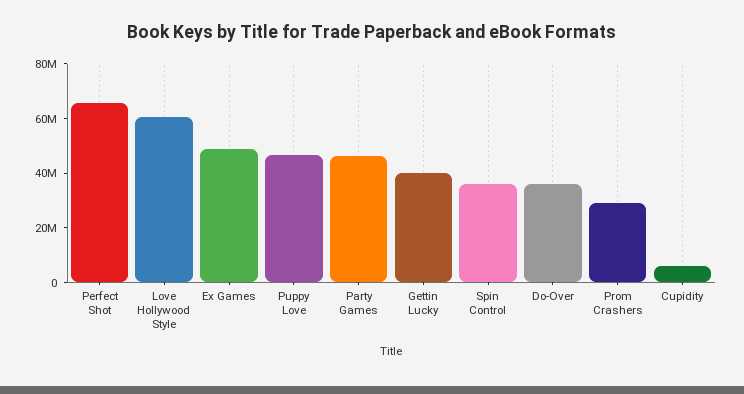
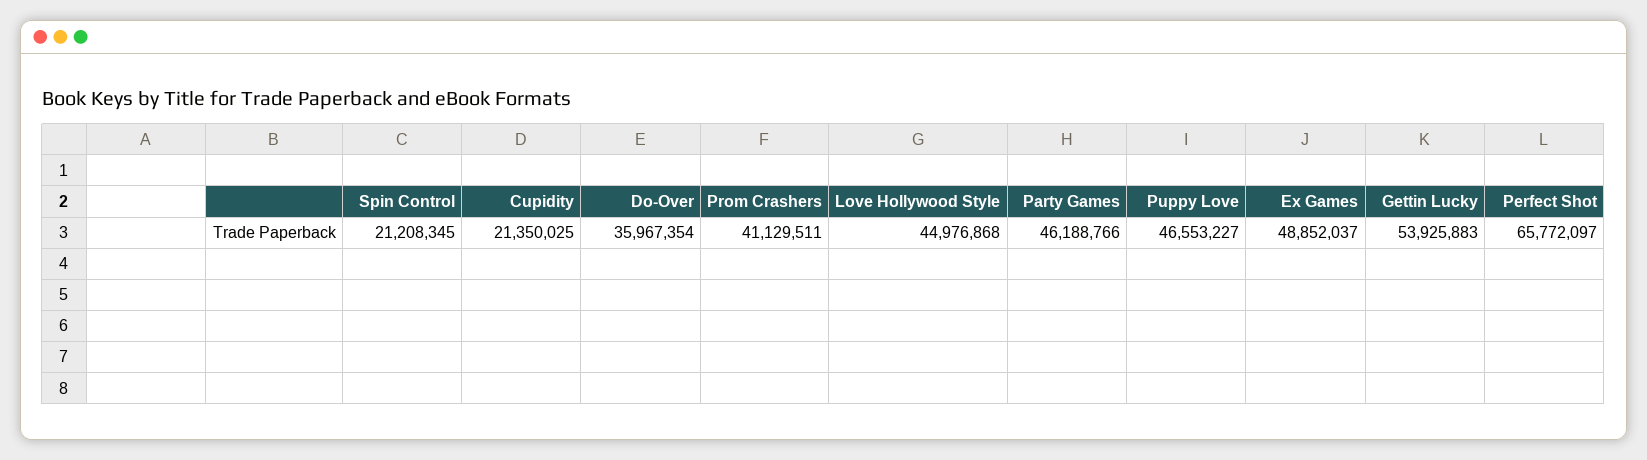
  {
    "Perfect Shot": 65772097,
-   "Love Hollywood Style": 60000000,
+   "Love Hollywood Style": 44976868,
    "Ex Games": 48852037,
    "Puppy Love": 46553227,
    "Party Games": 46188766,
-   "Gettin Lucky": 40000000,
+   "Gettin Lucky": 53925883,
-   "Spin Control": 35000000,
+   "Spin Control": 21208345,
    "Do-Over": 35967354,
-   "Prom Crashers": 30000000,
+   "Prom Crashers": 41129511,
-   "Cupidity": 5000000
+   "Cupidity": 21350025
  }

